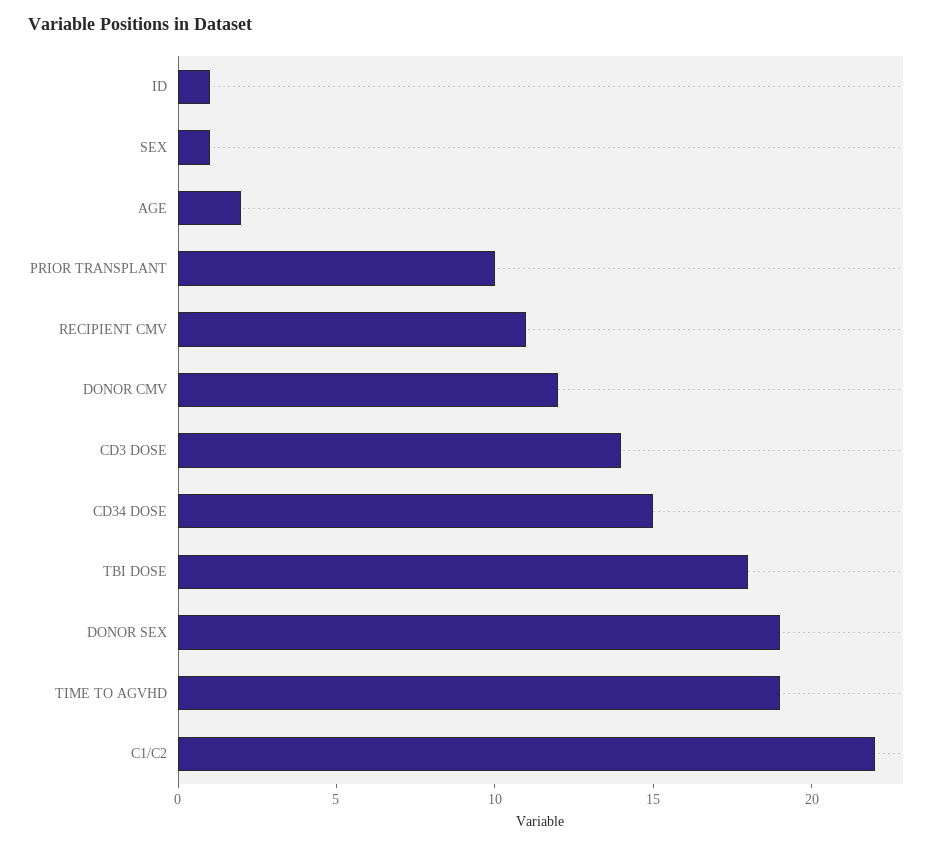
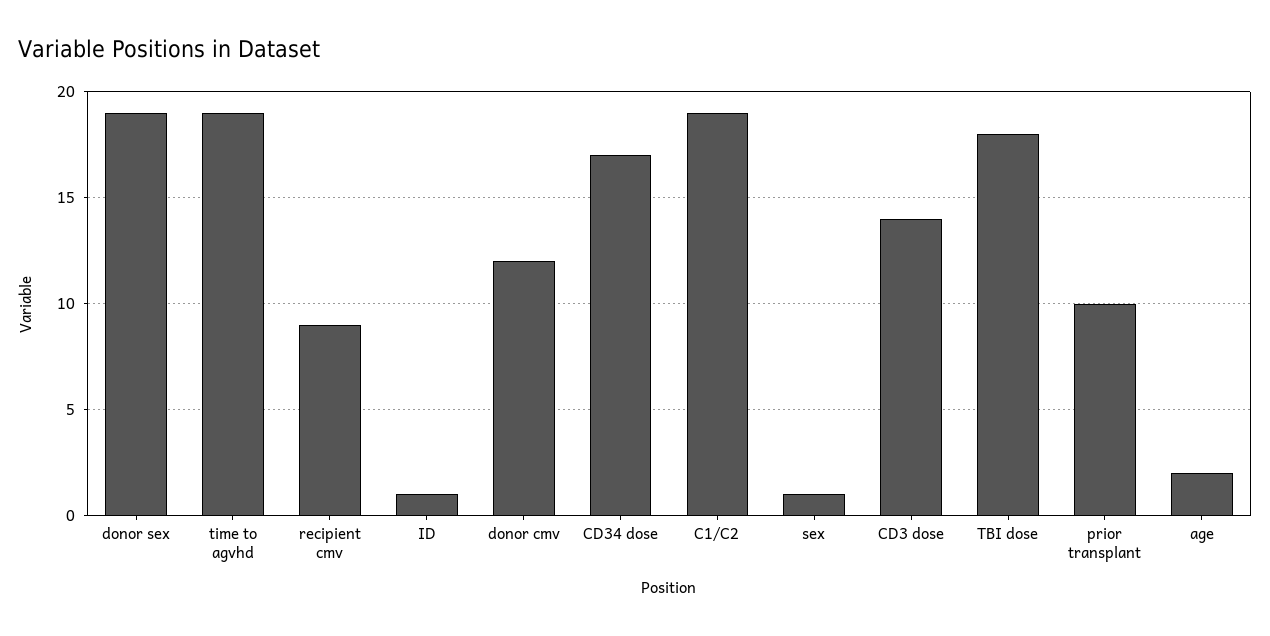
  {
    "ID": 1,
    "SEX": 1,
    "AGE": 2,
    "PRIOR TRANSPLANT": 10,
-   "RECIPIENT CMV": 11,
+   "RECIPIENT CMV": 9,
    "DONOR CMV": 12,
    "CD3 DOSE": 14,
-   "CD34 DOSE": 15,
+   "CD34 DOSE": 17,
    "TBI DOSE": 18,
    "DONOR SEX": 19,
    "TIME TO AGVHD": 19,
-   "C1/C2": 22
+   "C1/C2": 19
  }

